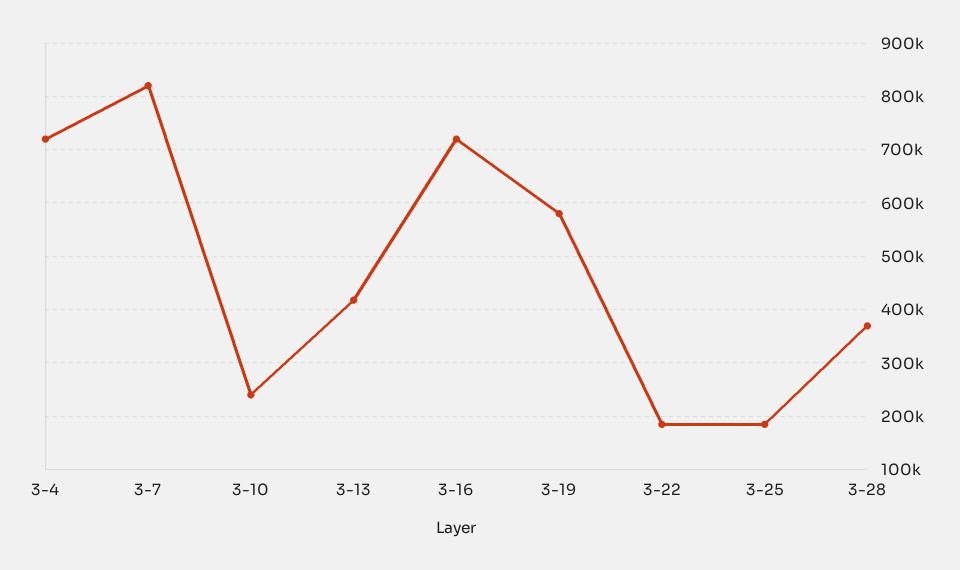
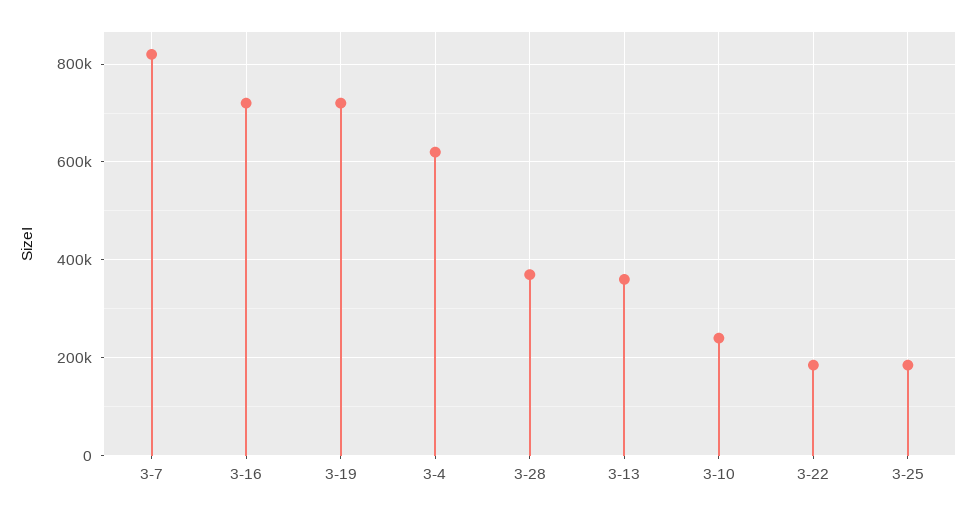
  {
-   "3-4": 720000,
+   "3-4": 620000,
    "3-7": 820000,
    "3-10": 240000,
-   "3-13": 420000,
+   "3-13": 360000,
    "3-16": 720000,
-   "3-19": 580000,
+   "3-19": 720000,
    "3-22": 180000,
    "3-25": 180000,
    "3-28": 360000
  }

